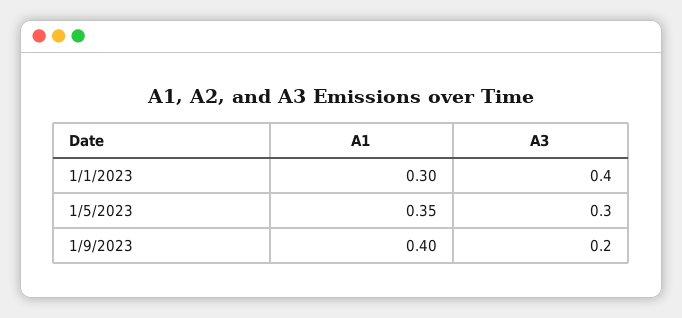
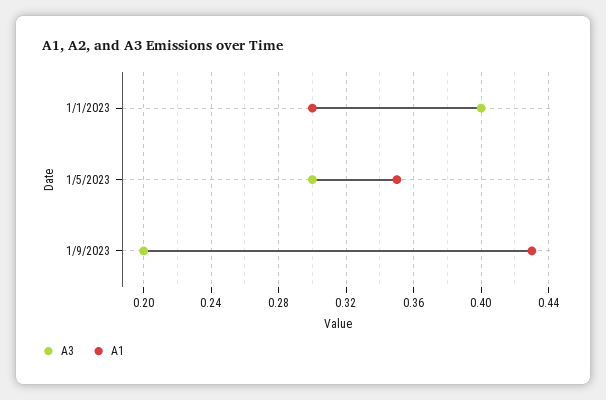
  {
    "A1": {
      "1/1/2023": 0.3,
      "1/5/2023": 0.35,
-     "1/9/2023": 0.4
+     "1/9/2023": 0.43
    },
    "A3": {
      "1/1/2023": 0.4,
      "1/5/2023": 0.3,
      "1/9/2023": 0.2
    }
  }

